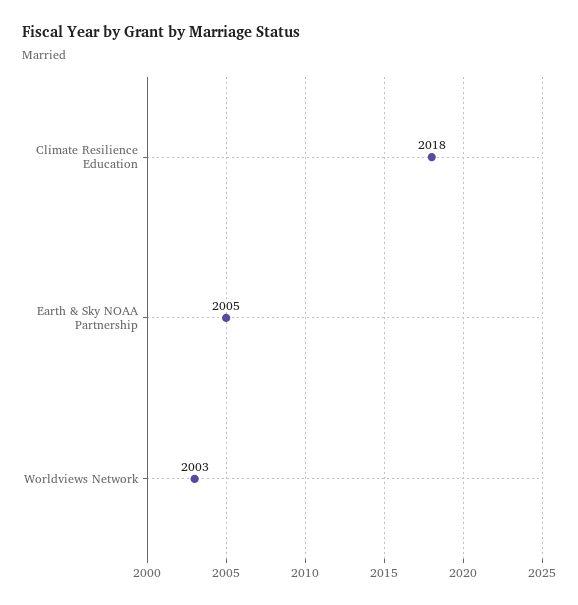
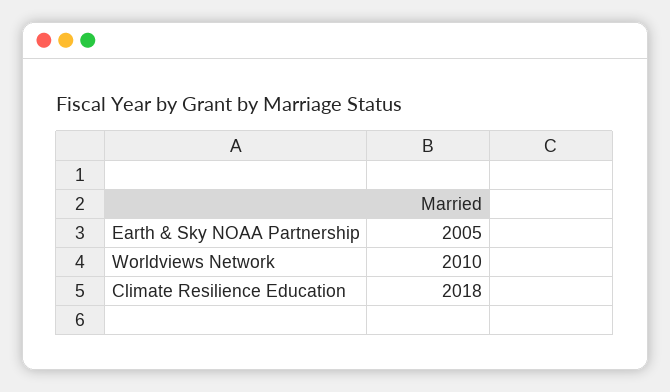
  {
    "Climate Resilience Education": 2018,
    "Earth & Sky NOAA Partnership": 2005,
-   "Worldviews Network": 2003
+   "Worldviews Network": 2010
  }

